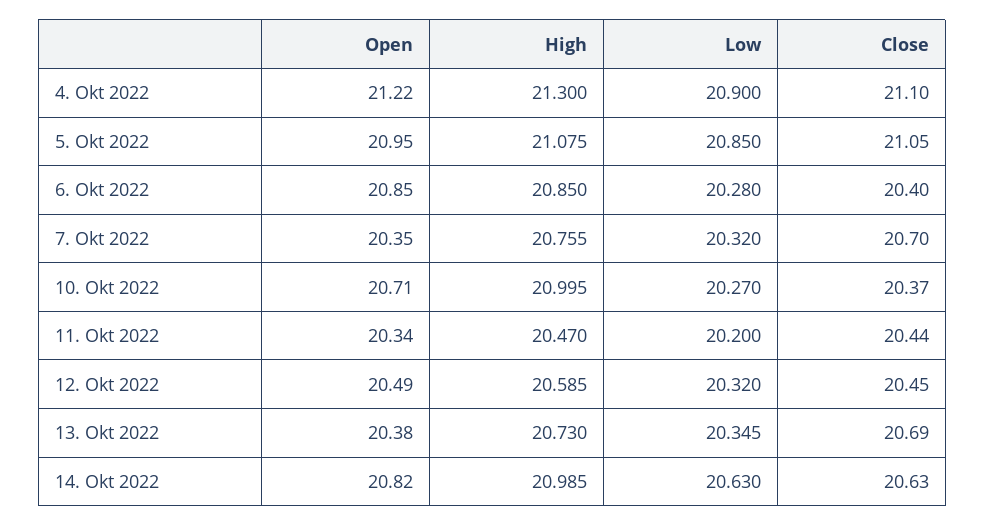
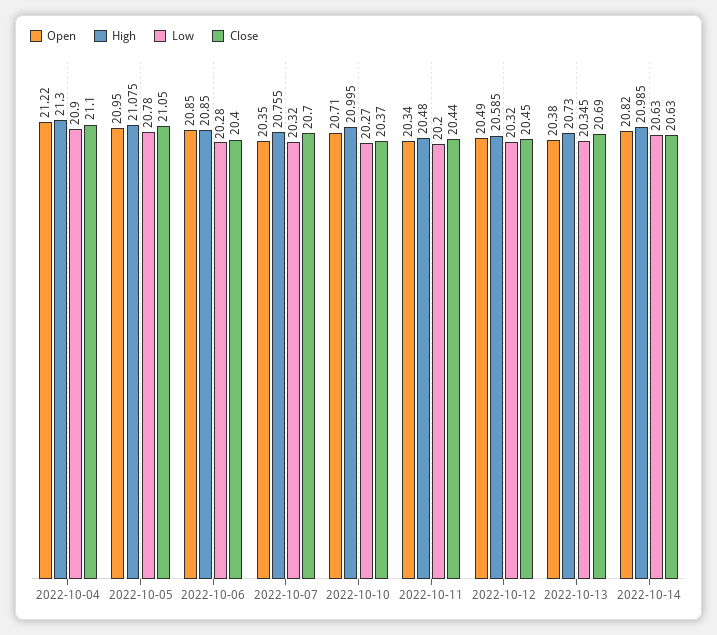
  {
    "Open": {
      "4. Okt 2022": 21.22,
      "5. Okt 2022": 20.95,
      "6. Okt 2022": 20.85,
      "7. Okt 2022": 20.35,
      "10. Okt 2022": 20.71,
      "11. Okt 2022": 20.34,
      "12. Okt 2022": 20.49,
      "13. Okt 2022": 20.38,
      "14. Okt 2022": 20.82
    },
    "High": {
      "4. Okt 2022": 21.3,
      "5. Okt 2022": 21.075,
      "6. Okt 2022": 20.85,
      "7. Okt 2022": 20.755,
      "10. Okt 2022": 20.995,
-     "11. Okt 2022": 20.47,
+     "11. Okt 2022": 20.48,
      "12. Okt 2022": 20.585,
      "13. Okt 2022": 20.73,
      "14. Okt 2022": 20.985
    },
    "Low": {
      "4. Okt 2022": 20.9,
-     "5. Okt 2022": 20.85,
+     "5. Okt 2022": 20.78,
      "6. Okt 2022": 20.28,
      "7. Okt 2022": 20.32,
      "10. Okt 2022": 20.27,
      "11. Okt 2022": 20.2,
      "12. Okt 2022": 20.32,
      "13. Okt 2022": 20.345,
      "14. Okt 2022": 20.63
    },
    "Close": {
      "4. Okt 2022": 21.1,
      "5. Okt 2022": 21.05,
      "6. Okt 2022": 20.4,
      "7. Okt 2022": 20.7,
      "10. Okt 2022": 20.37,
      "11. Okt 2022": 20.44,
      "12. Okt 2022": 20.45,
      "13. Okt 2022": 20.69,
      "14. Okt 2022": 20.63
    }
  }

